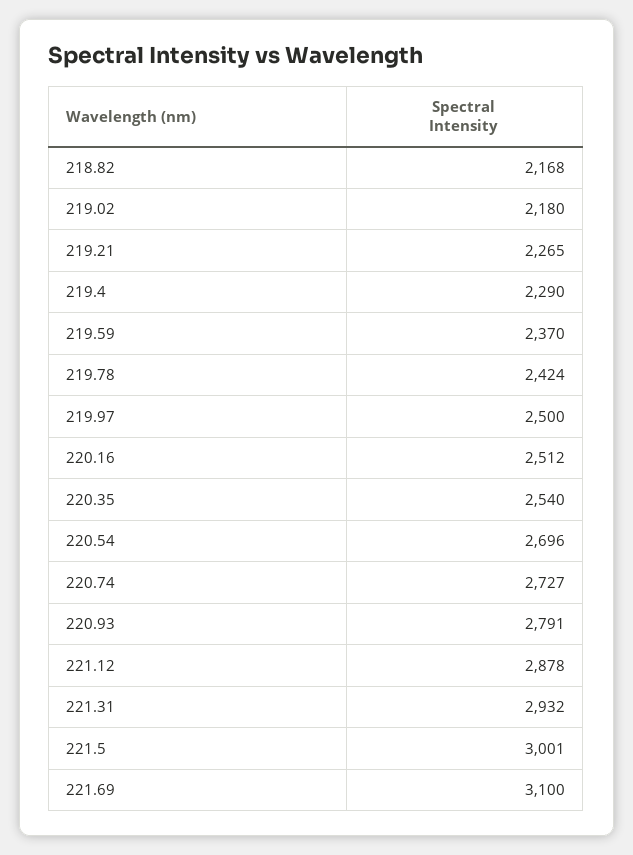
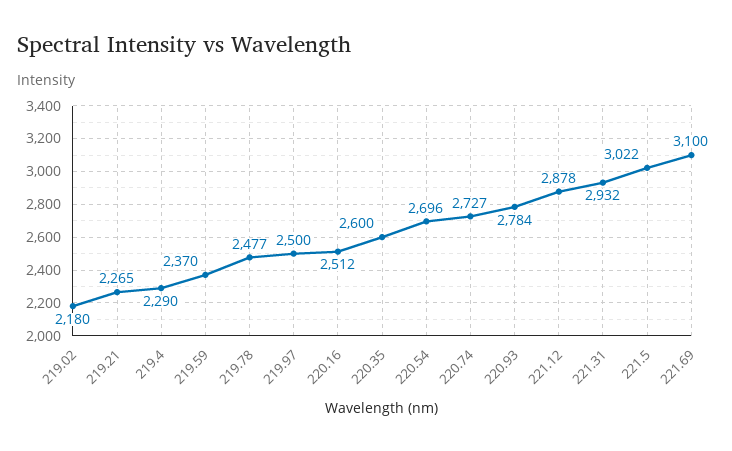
  {
-   "218.82": 2168,
    "219.02": 2180,
    "219.21": 2265,
    "219.4": 2290,
    "219.59": 2370,
-   "219.78": 2424,
+   "219.78": 2477,
    "219.97": 2500,
    "220.16": 2512,
-   "220.35": 2540,
+   "220.35": 2600,
    "220.54": 2696,
    "220.74": 2727,
-   "220.93": 2791,
+   "220.93": 2784,
    "221.12": 2878,
    "221.31": 2932,
-   "221.5": 3001,
+   "221.5": 3022,
    "221.69": 3100
  }

